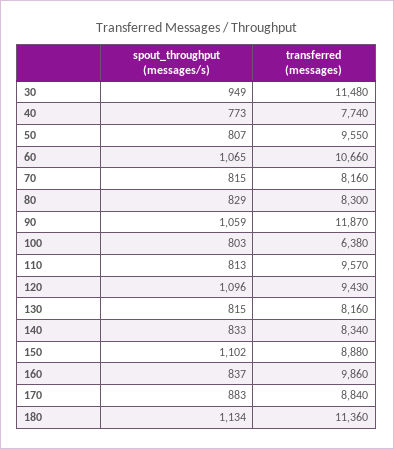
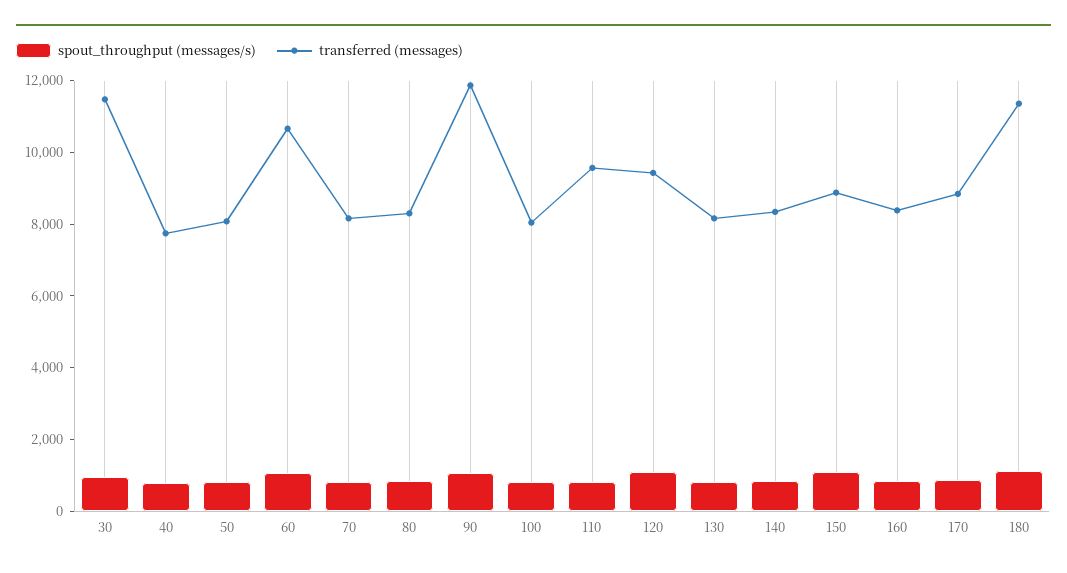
  {
    "spout_throughput (messages/s)": {
      "30": 949,
      "40": 773,
      "50": 807,
      "60": 1065,
      "70": 815,
      "80": 829,
      "90": 1059,
      "100": 803,
      "110": 813,
      "120": 1096,
      "130": 815,
      "140": 833,
      "150": 1102,
      "160": 837,
      "170": 883,
      "180": 1134
    },
    "transferred (messages)": {
      "30": 11480,
      "40": 7740,
-     "50": 9550,
+     "50": 8000,
      "60": 10660,
      "70": 8160,
      "80": 8300,
      "90": 11870,
-     "100": 6380,
+     "100": 8000,
      "110": 9570,
      "120": 9430,
      "130": 8160,
      "140": 8340,
      "150": 8880,
-     "160": 9860,
+     "160": 8500,
      "170": 8840,
      "180": 11360
    }
  }

